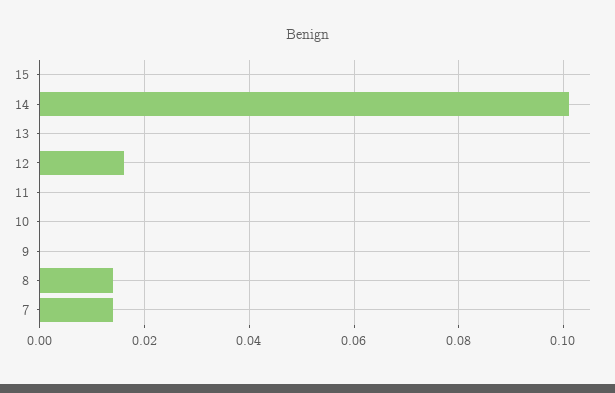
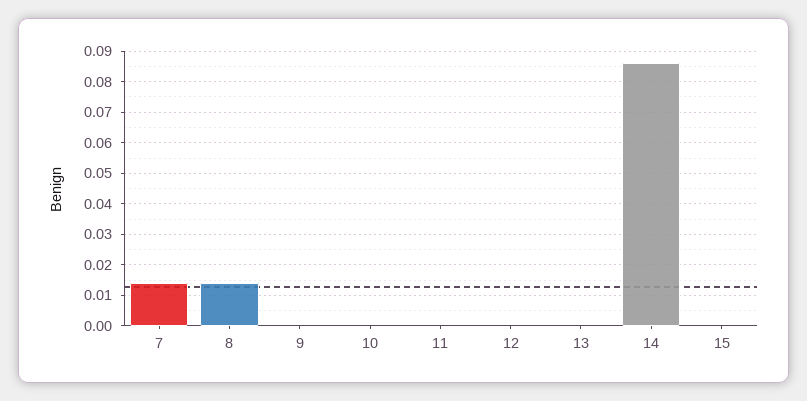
  {
    "15": 0,
-   "14": 0.1,
+   "14": 0.085,
    "13": 0,
-   "12": 0.015,
+   "12": 0,
    "11": 0,
    "10": 0,
    "9": 0,
    "8": 0.015,
    "7": 0.015
  }

